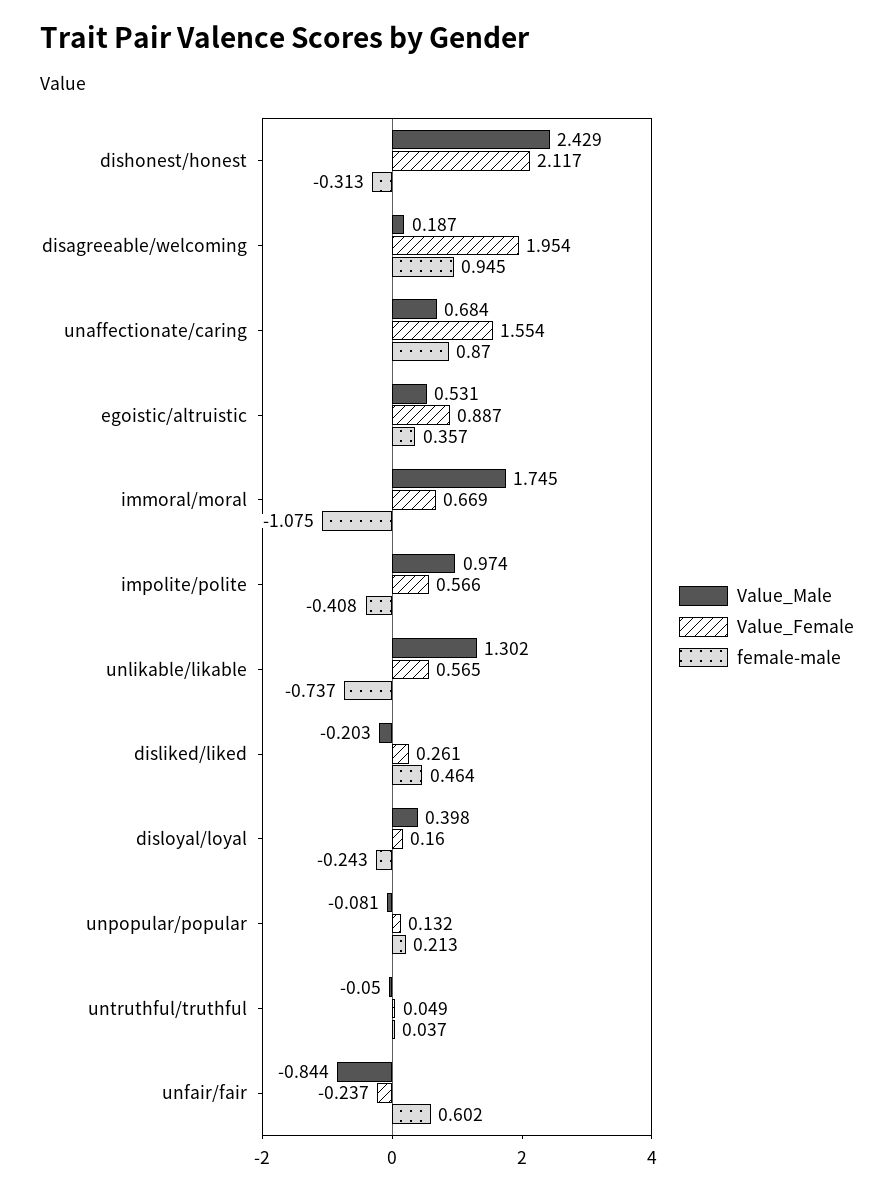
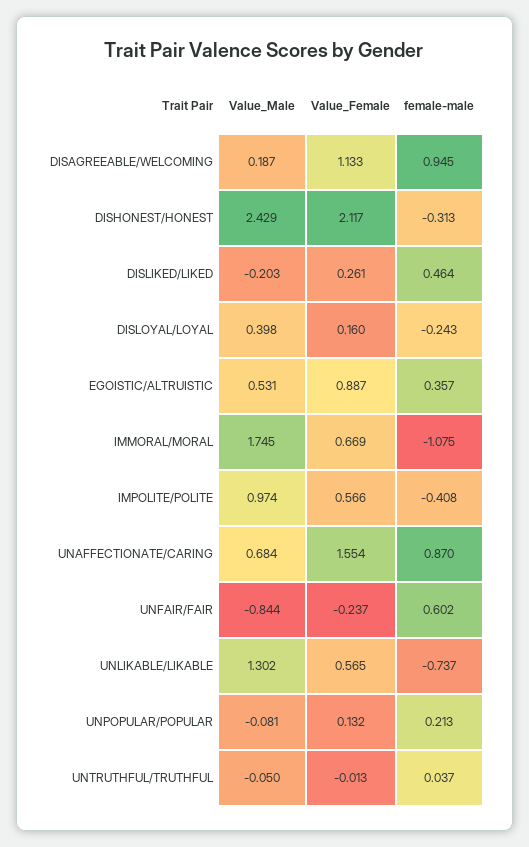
  {
    "Value_Male": {
      "dishonest/honest": 2.429,
      "disagreeable/welcoming": 0.187,
      "unaffectionate/caring": 0.684,
      "egoistic/altruistic": 0.531,
      "immoral/moral": 1.745,
      "impolite/polite": 0.974,
      "unlikable/likable": 1.302,
      "disliked/liked": -0.203,
      "disloyal/loyal": 0.398,
      "unpopular/popular": -0.081,
      "untruthful/truthful": -0.05,
      "unfair/fair": -0.844
    },
    "Value_Female": {
      "dishonest/honest": 2.117,
-     "disagreeable/welcoming": 1.954,
+     "disagreeable/welcoming": 1.133,
      "unaffectionate/caring": 1.554,
      "egoistic/altruistic": 0.887,
      "immoral/moral": 0.669,
      "impolite/polite": 0.566,
      "unlikable/likable": 0.565,
      "disliked/liked": 0.261,
      "disloyal/loyal": 0.16,
      "unpopular/popular": 0.132,
-     "untruthful/truthful": 0.049,
+     "untruthful/truthful": -0.013,
      "unfair/fair": -0.237
    },
    "female-male": {
      "dishonest/honest": -0.313,
      "disagreeable/welcoming": 0.945,
      "unaffectionate/caring": 0.87,
      "egoistic/altruistic": 0.357,
      "immoral/moral": -1.075,
      "impolite/polite": -0.408,
      "unlikable/likable": -0.737,
      "disliked/liked": 0.464,
      "disloyal/loyal": -0.243,
      "unpopular/popular": 0.213,
      "untruthful/truthful": 0.037,
      "unfair/fair": 0.602
    }
  }

